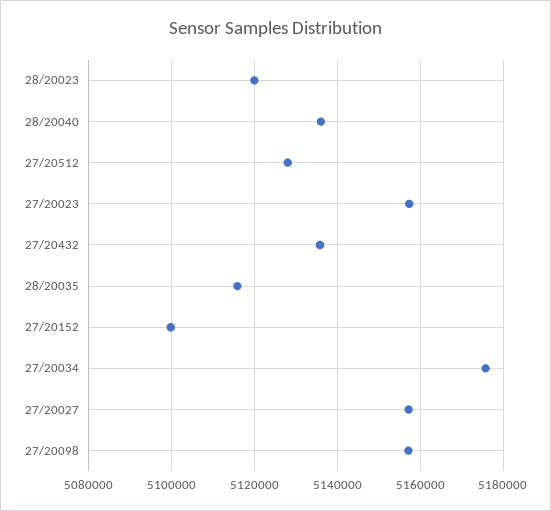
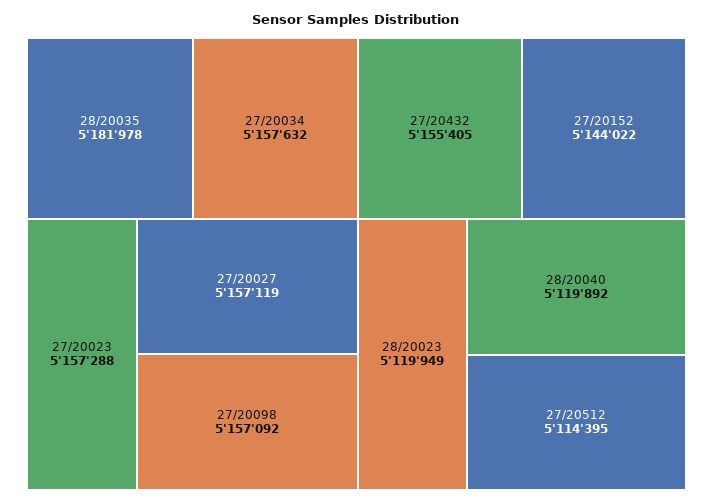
  {
    "28/20023": 5119949,
-   "28/20040": 5136000,
+   "28/20040": 5119892,
-   "27/20512": 5128000,
+   "27/20512": 5114395,
    "27/20023": 5157288,
-   "27/20432": 5136000,
+   "27/20432": 5155405,
-   "28/20035": 5116000,
+   "28/20035": 5181978,
-   "27/20152": 5100000,
+   "27/20152": 5144022,
-   "27/20034": 5176000,
+   "27/20034": 5157632,
    "27/20027": 5157119,
    "27/20098": 5157092
  }

